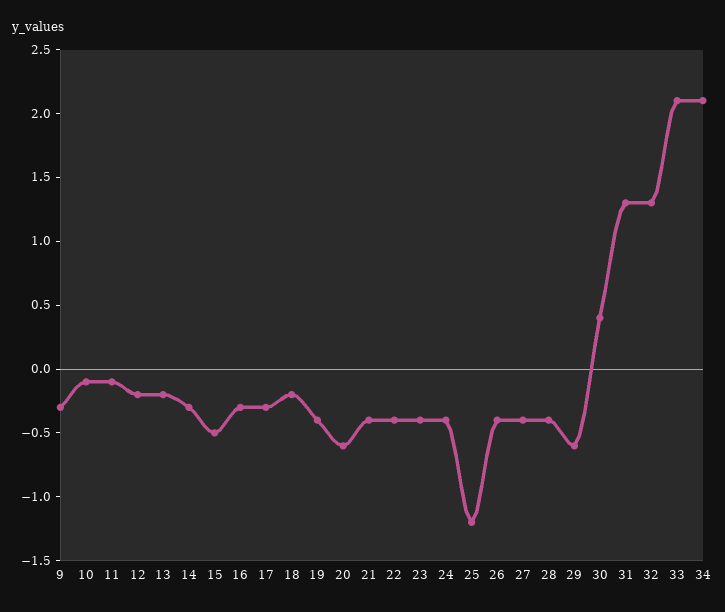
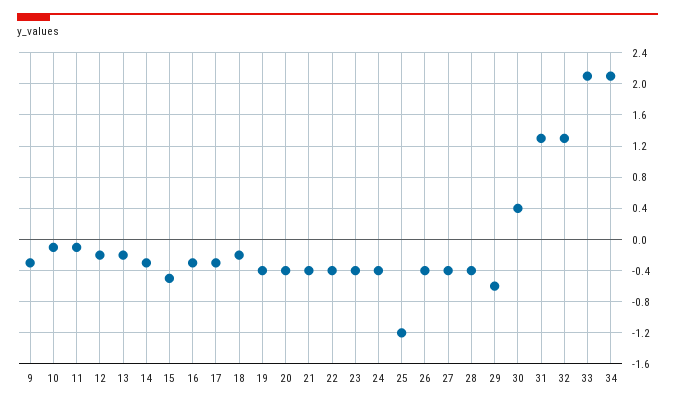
  {
    "9": -0.3,
    "10": -0.1,
    "11": -0.1,
    "12": -0.2,
    "13": -0.2,
    "14": -0.3,
    "15": -0.5,
    "16": -0.3,
    "17": -0.3,
    "18": -0.2,
    "19": -0.4,
-   "20": -0.6,
+   "20": -0.4,
    "21": -0.4,
    "22": -0.4,
    "23": -0.4,
    "24": -0.4,
    "25": -1.2,
    "26": -0.4,
    "27": -0.4,
    "28": -0.4,
    "29": -0.6,
    "30": 0.4,
    "31": 1.3,
    "32": 1.3,
    "33": 2.1,
    "34": 2.1
  }

